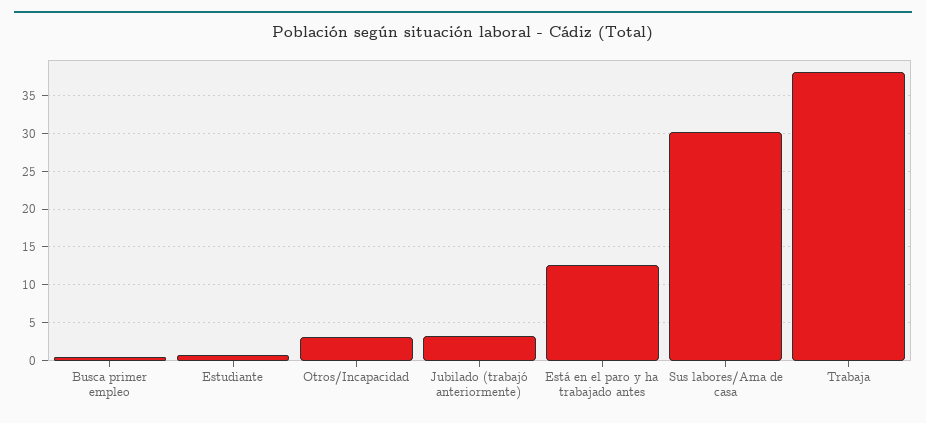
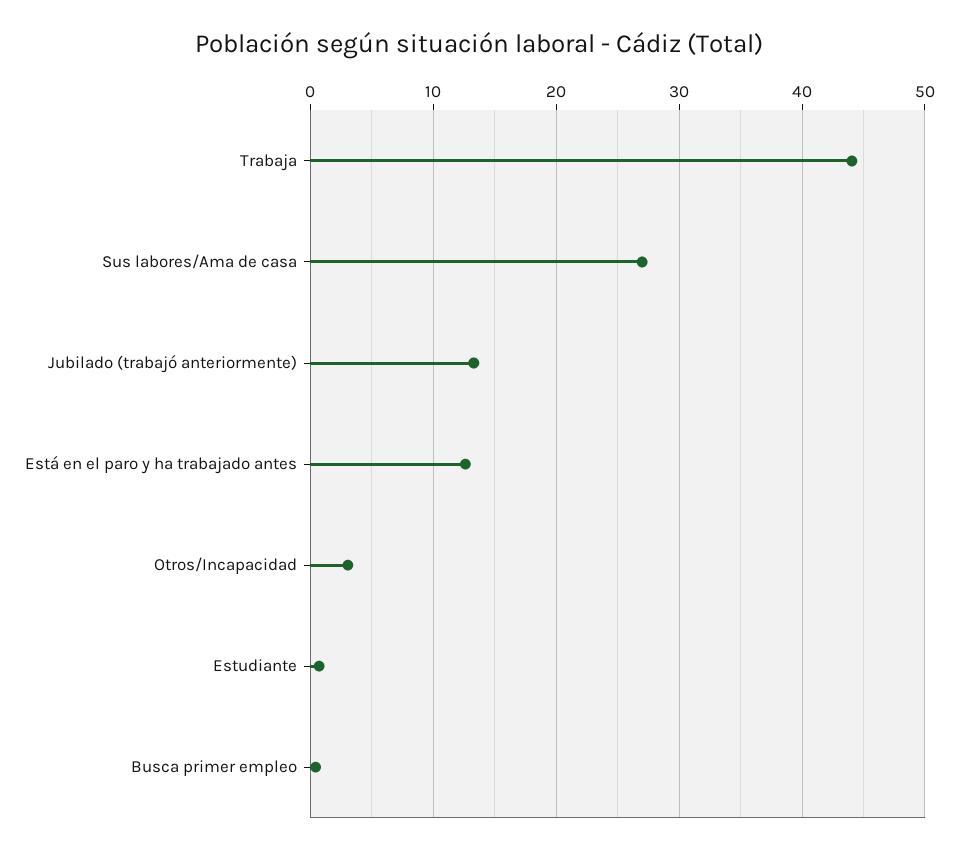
  {
    "Busca primer empleo": 0,
    "Estudiante": 1,
    "Otros/Incapacidad": 3,
-   "Jubilado (trabajó anteriormente)": 3,
+   "Jubilado (trabajó anteriormente)": 13,
    "Está en el paro y ha trabajado antes": 13,
-   "Sus labores/Ama de casa": 30,
+   "Sus labores/Ama de casa": 27,
-   "Trabaja": 38
+   "Trabaja": 44
  }

